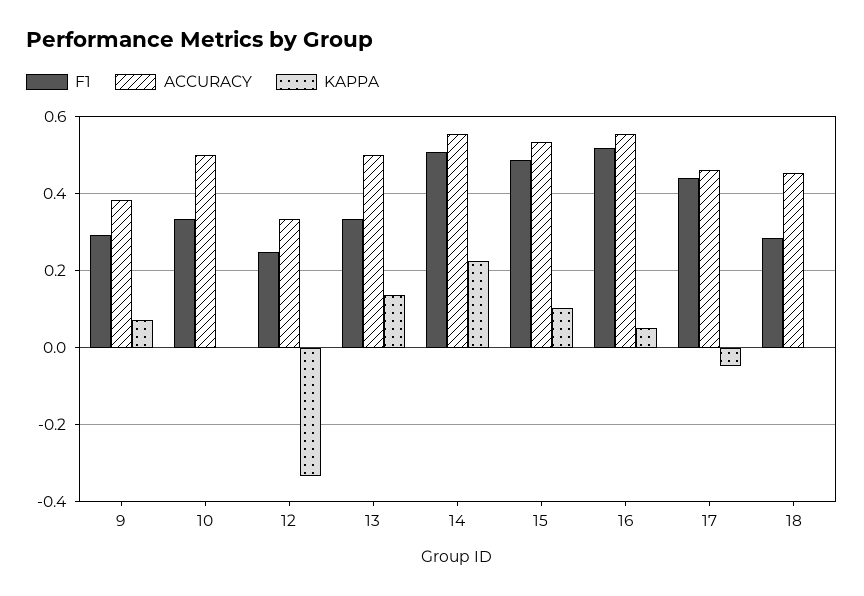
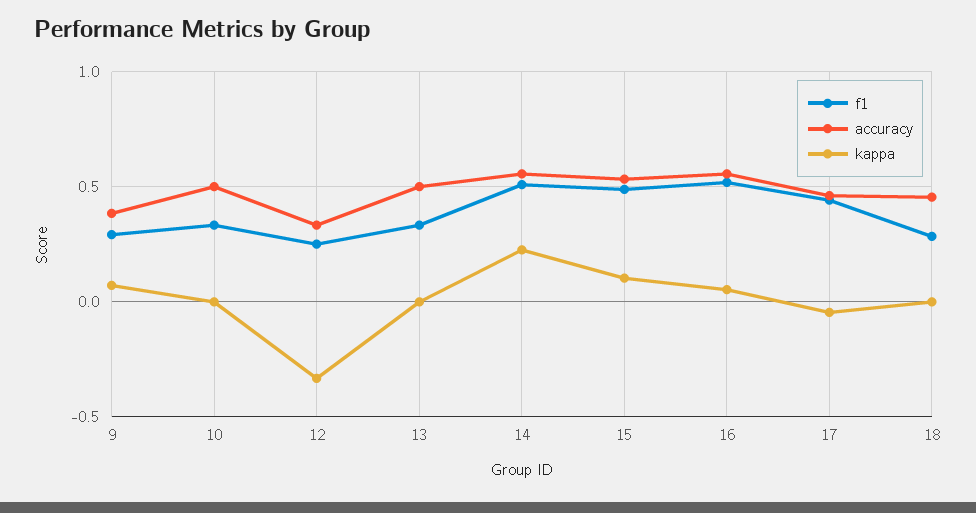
  {
    "F1": {
      "9": 0.3,
      "10": 0.34,
      "12": 0.26,
      "13": 0.34,
      "14": 0.5,
      "15": 0.48,
      "16": 0.52,
      "17": 0.44,
      "18": 0.28
    },
    "ACCURACY": {
      "9": 0.38,
      "10": 0.5,
      "12": 0.34,
      "13": 0.5,
      "14": 0.56,
      "15": 0.54,
      "16": 0.56,
      "17": 0.46,
      "18": 0.46
    },
    "KAPPA": {
      "9": 0.08,
      "10": 0,
      "12": -0.34,
-     "13": 0.14,
+     "13": 0,
      "14": 0.22,
      "15": 0.1,
      "16": 0.06,
      "17": -0.04,
      "18": 0
    }
  }

